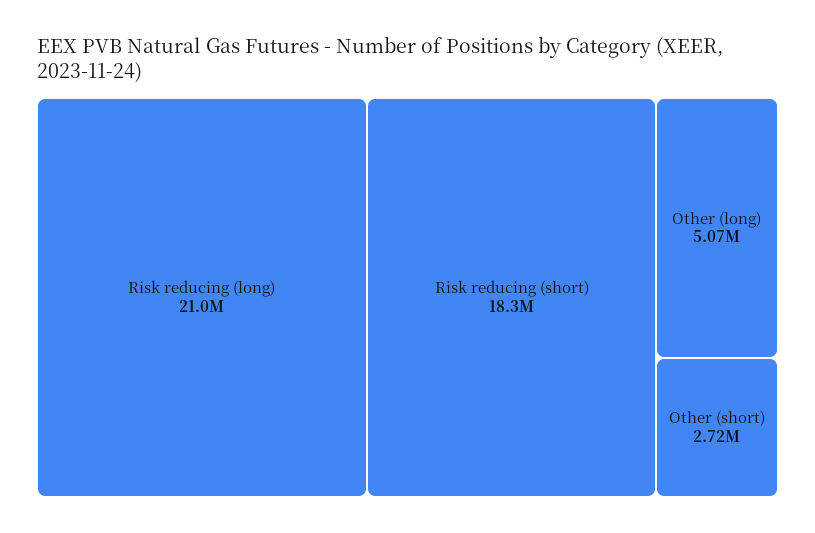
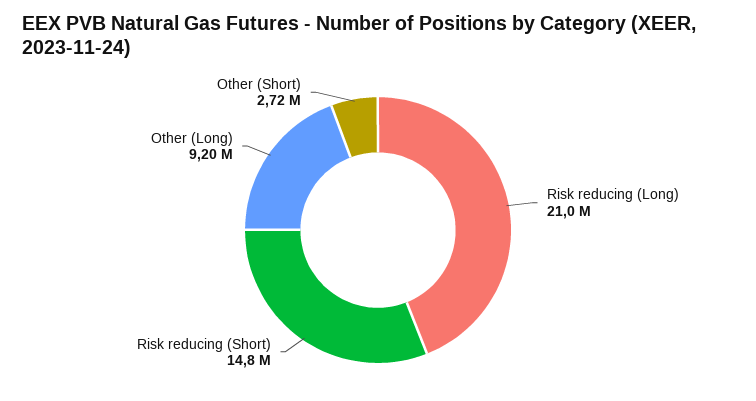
  {
    "Risk reducing (long)": 21000000,
-   "Risk reducing (short)": 18300000,
+   "Risk reducing (short)": 14800000,
-   "Other (long)": 5070000,
+   "Other (long)": 9200000,
    "Other (short)": 2720000
  }

